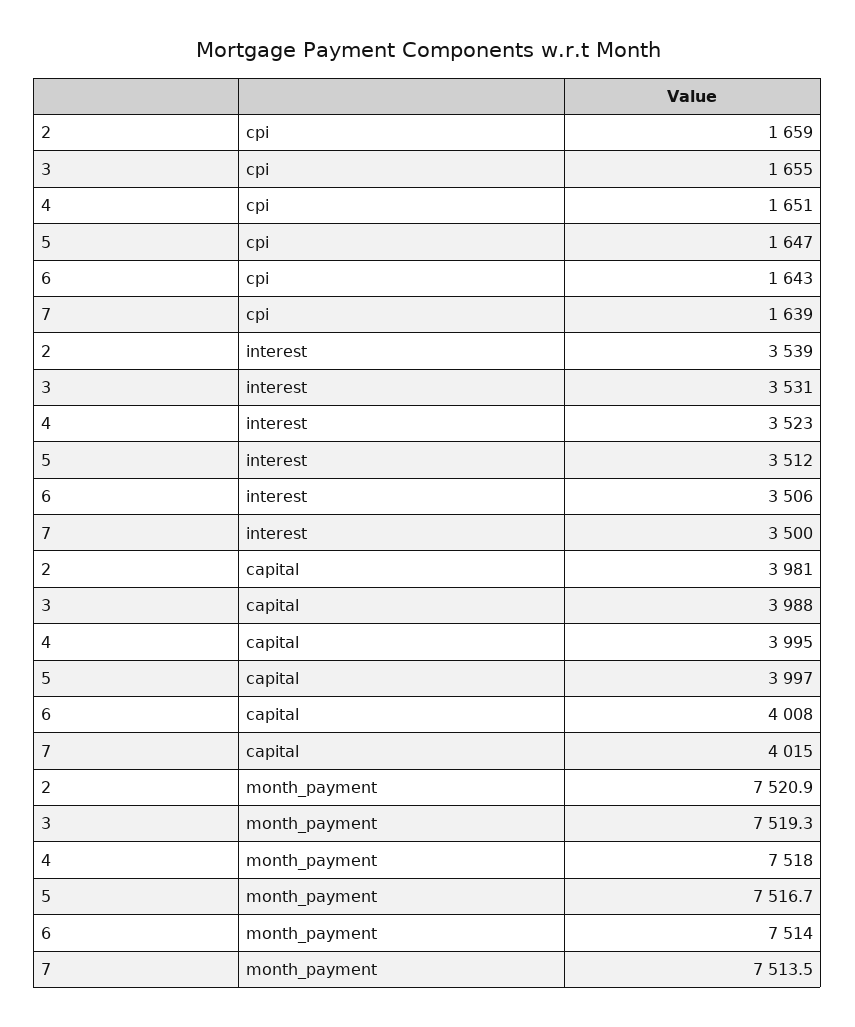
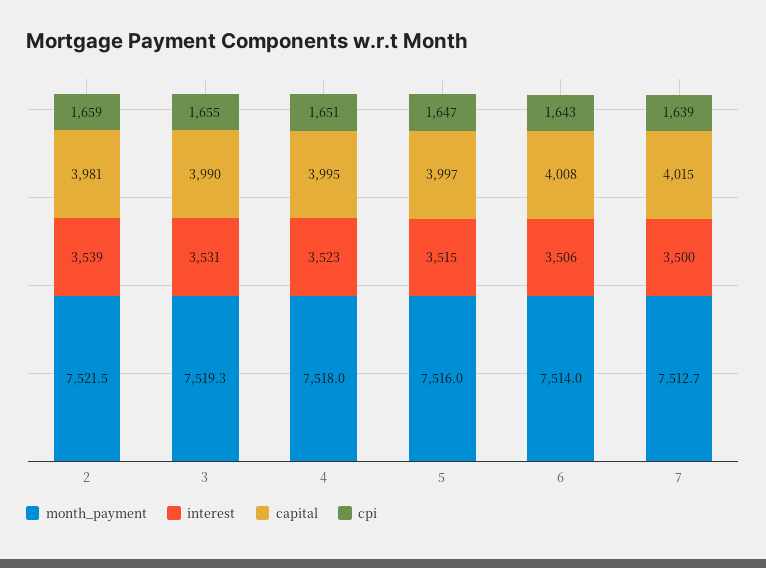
  {
    "cpi": {
      "2": 1659,
      "3": 1655,
      "4": 1651,
      "5": 1647,
      "6": 1643,
      "7": 1639
    },
    "interest": {
      "2": 3539,
      "3": 3531,
      "4": 3523,
-     "5": 3512,
+     "5": 3515,
      "6": 3506,
      "7": 3500
    },
    "capital": {
      "2": 3981,
-     "3": 3988,
+     "3": 3990,
      "4": 3995,
      "5": 3997,
      "6": 4008,
      "7": 4015
    },
    "month_payment": {
-     "2": 7520.9,
+     "2": 7521.5,
      "3": 7519.3,
      "4": 7518,
-     "5": 7516.7,
+     "5": 7516,
      "6": 7514,
-     "7": 7513.5
+     "7": 7512.7
    }
  }

